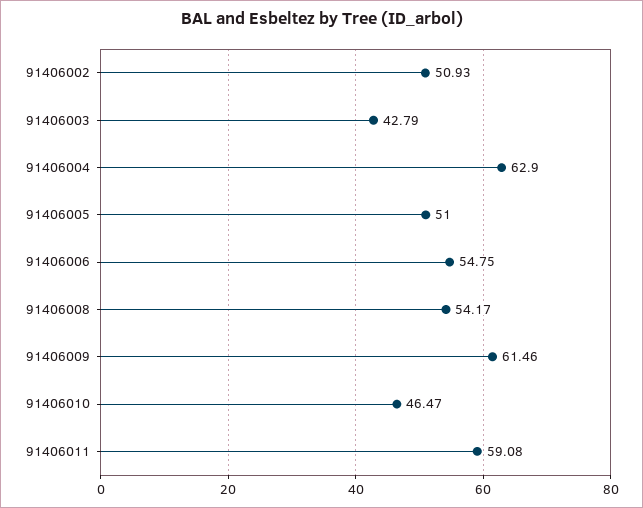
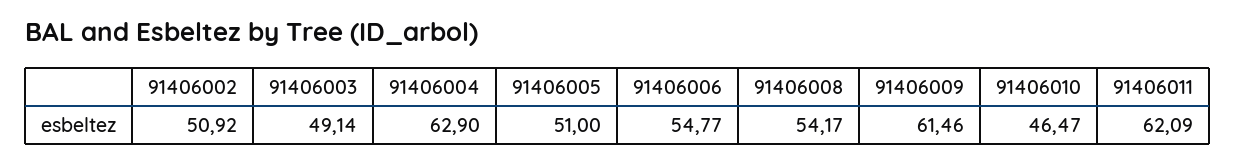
  {
-   "91406002": 50.93,
+   "91406002": 50.92,
-   "91406003": 42.79,
+   "91406003": 49.14,
    "91406004": 62.9,
    "91406005": 51,
-   "91406006": 54.75,
+   "91406006": 54.77,
    "91406008": 54.17,
    "91406009": 61.46,
    "91406010": 46.47,
-   "91406011": 59.08
+   "91406011": 62.09
  }

